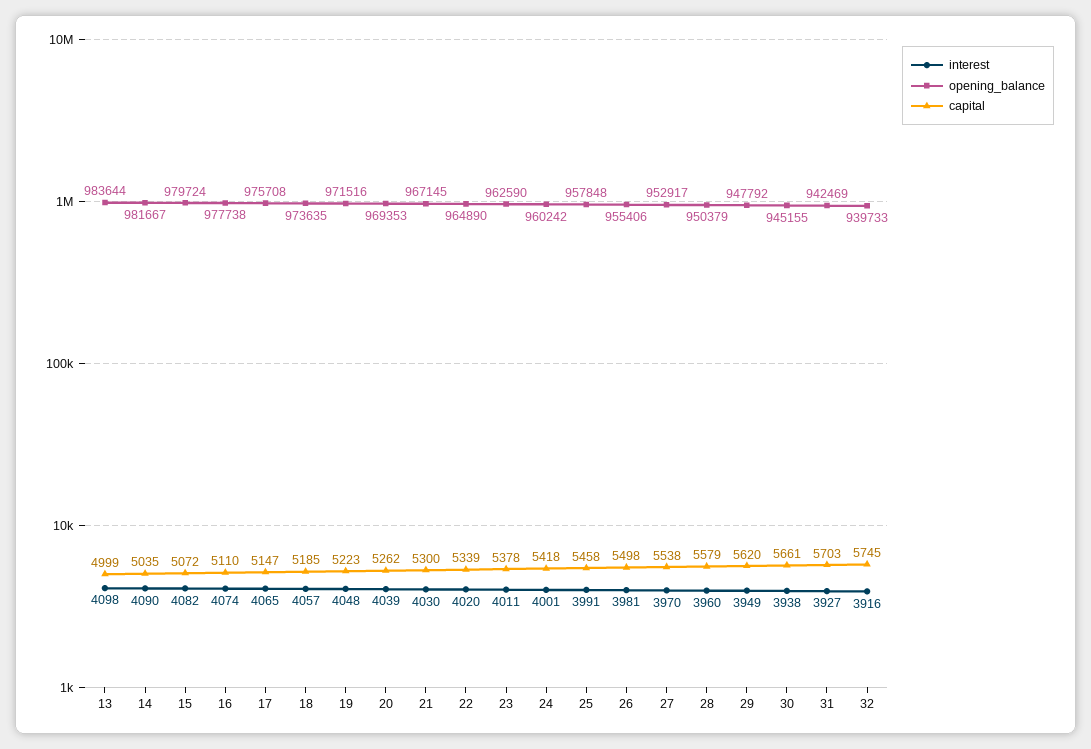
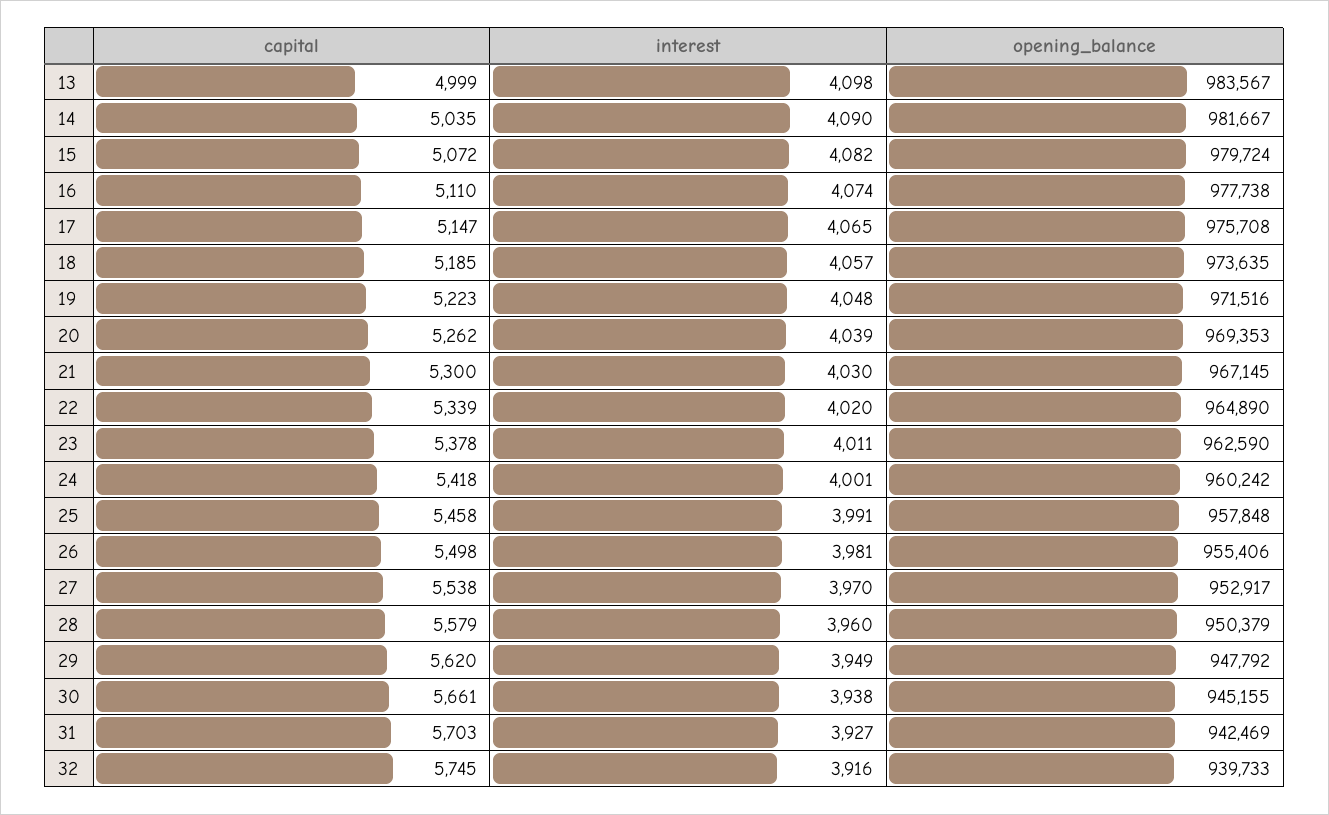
  {
    "interest": {
      "13": 4098,
      "14": 4090,
      "15": 4082,
      "16": 4074,
      "17": 4065,
      "18": 4057,
      "19": 4048,
      "20": 4039,
      "21": 4030,
      "22": 4020,
      "23": 4011,
      "24": 4001,
      "25": 3991,
      "26": 3981,
      "27": 3970,
      "28": 3960,
      "29": 3949,
      "30": 3938,
      "31": 3927,
      "32": 3916
    },
    "opening_balance": {
-     "13": 983644,
+     "13": 983567,
      "14": 981667,
      "15": 979724,
      "16": 977738,
      "17": 975708,
      "18": 973635,
      "19": 971516,
      "20": 969353,
      "21": 967145,
      "22": 964890,
      "23": 962590,
      "24": 960242,
      "25": 957848,
      "26": 955406,
      "27": 952917,
      "28": 950379,
      "29": 947792,
      "30": 945155,
      "31": 942469,
      "32": 939733
    },
    "capital": {
      "13": 4999,
      "14": 5035,
      "15": 5072,
      "16": 5110,
      "17": 5147,
      "18": 5185,
      "19": 5223,
      "20": 5262,
      "21": 5300,
      "22": 5339,
      "23": 5378,
      "24": 5418,
      "25": 5458,
      "26": 5498,
      "27": 5538,
      "28": 5579,
      "29": 5620,
      "30": 5661,
      "31": 5703,
      "32": 5745
    }
  }

